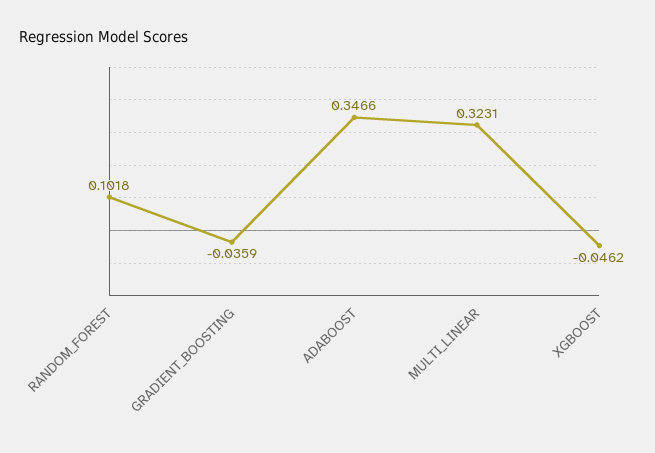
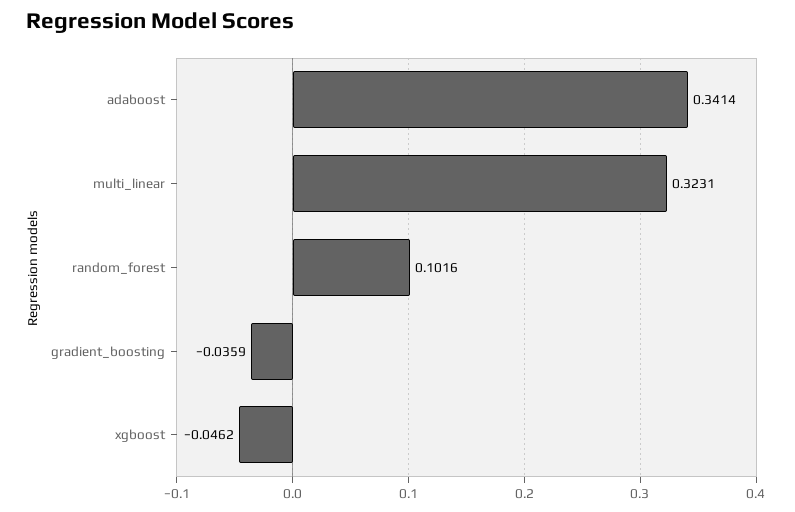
  {
-   "RANDOM_FOREST": 0.1018,
+   "RANDOM_FOREST": 0.1016,
    "GRADIENT_BOOSTING": -0.0359,
-   "ADABOOST": 0.3466,
+   "ADABOOST": 0.3414,
    "MULTI_LINEAR": 0.3231,
    "XGBOOST": -0.0462
  }

